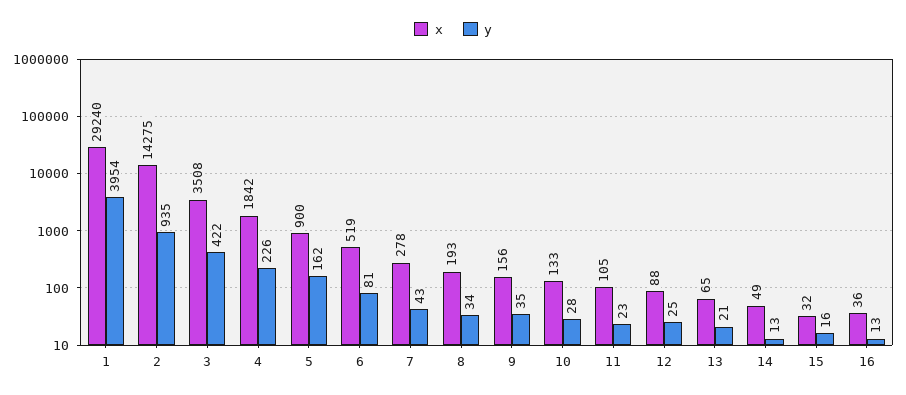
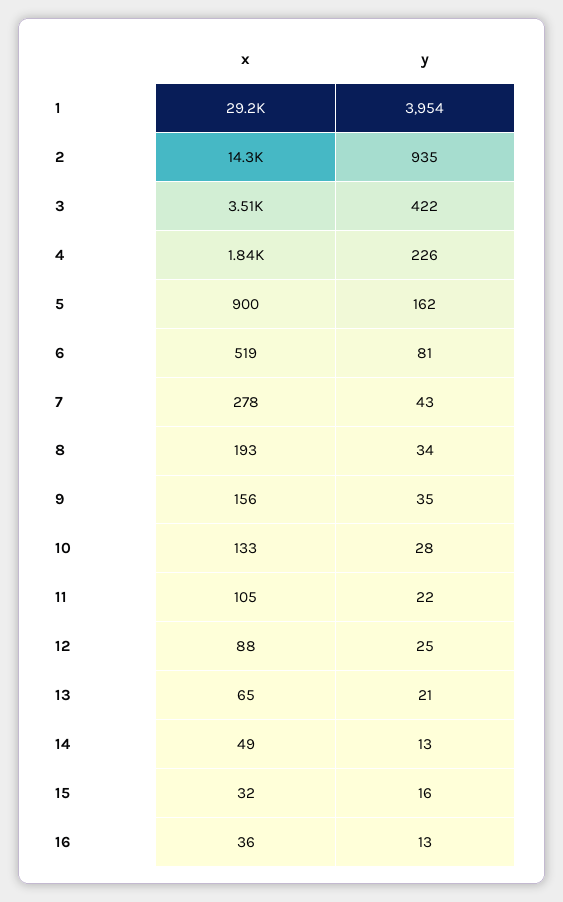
  {
    "x": {
      "1": 29240,
      "2": 14275,
      "3": 3508,
      "4": 1842,
      "5": 900,
      "6": 519,
      "7": 278,
      "8": 193,
      "9": 156,
      "10": 133,
      "11": 105,
      "12": 88,
      "13": 65,
      "14": 49,
      "15": 32,
      "16": 36
    },
    "y": {
      "1": 3954,
      "2": 935,
      "3": 422,
      "4": 226,
      "5": 162,
      "6": 81,
      "7": 43,
      "8": 34,
      "9": 35,
      "10": 28,
-     "11": 23,
+     "11": 22,
      "12": 25,
      "13": 21,
      "14": 13,
      "15": 16,
      "16": 13
    }
  }

